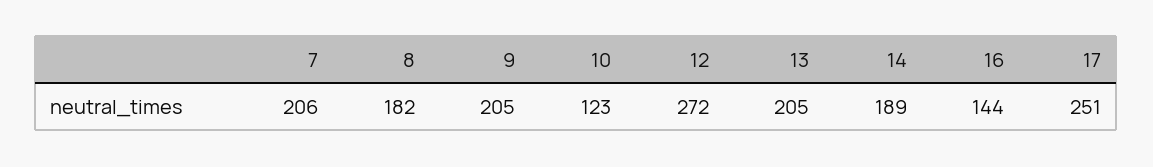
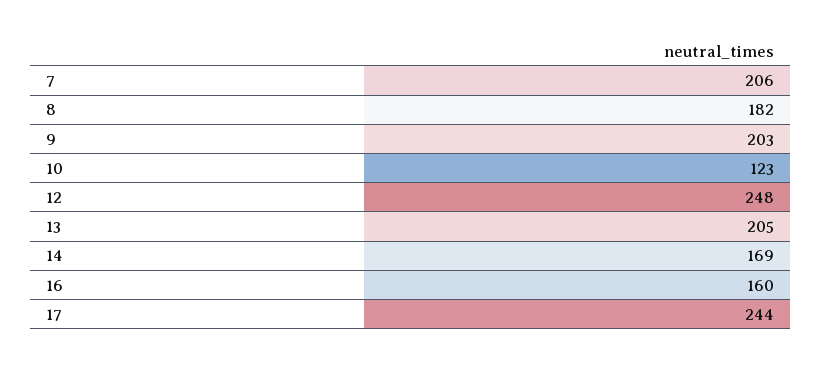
  {
    "7": 206,
    "8": 182,
-   "9": 205,
+   "9": 203,
    "10": 123,
-   "12": 272,
+   "12": 248,
    "13": 205,
-   "14": 189,
+   "14": 169,
-   "16": 144,
+   "16": 160,
-   "17": 251
+   "17": 244
  }

